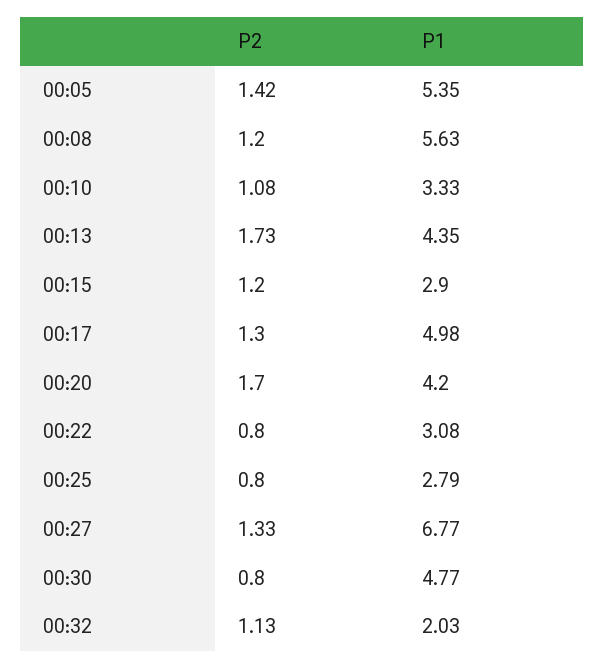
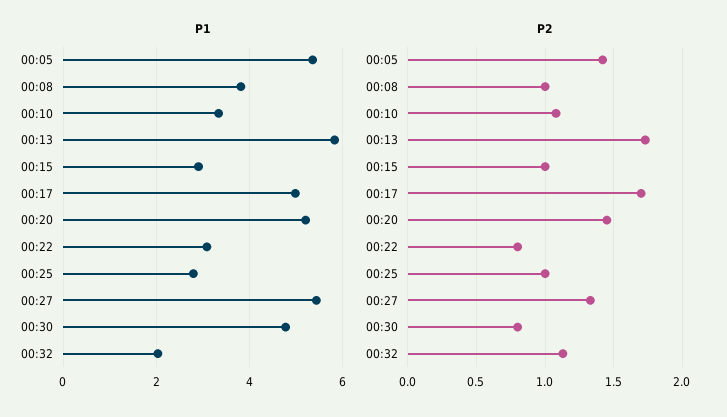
  {
    "P2": {
      "00:05": 1.42,
-     "00:08": 1.2,
+     "00:08": 1,
      "00:10": 1.08,
      "00:13": 1.73,
-     "00:15": 1.2,
+     "00:15": 1,
-     "00:17": 1.3,
+     "00:17": 1.7,
-     "00:20": 1.7,
+     "00:20": 1.45,
      "00:22": 0.8,
-     "00:25": 0.8,
+     "00:25": 1,
      "00:27": 1.33,
      "00:30": 0.8,
      "00:32": 1.13
    },
    "P1": {
      "00:05": 5.35,
-     "00:08": 5.63,
+     "00:08": 3.8,
      "00:10": 3.33,
-     "00:13": 4.35,
+     "00:13": 5.8,
      "00:15": 2.9,
      "00:17": 4.98,
-     "00:20": 4.2,
+     "00:20": 5.2,
      "00:22": 3.08,
      "00:25": 2.79,
-     "00:27": 6.77,
+     "00:27": 5.4,
      "00:30": 4.77,
      "00:32": 2.03
    }
  }

